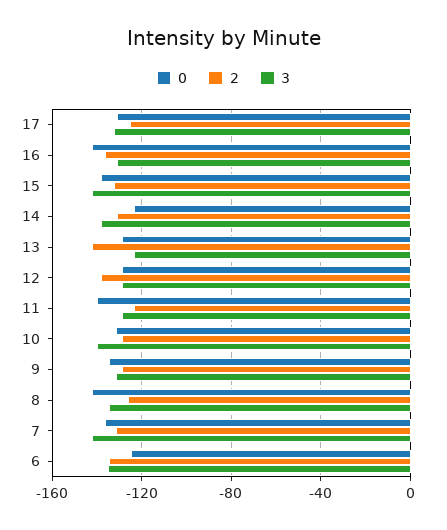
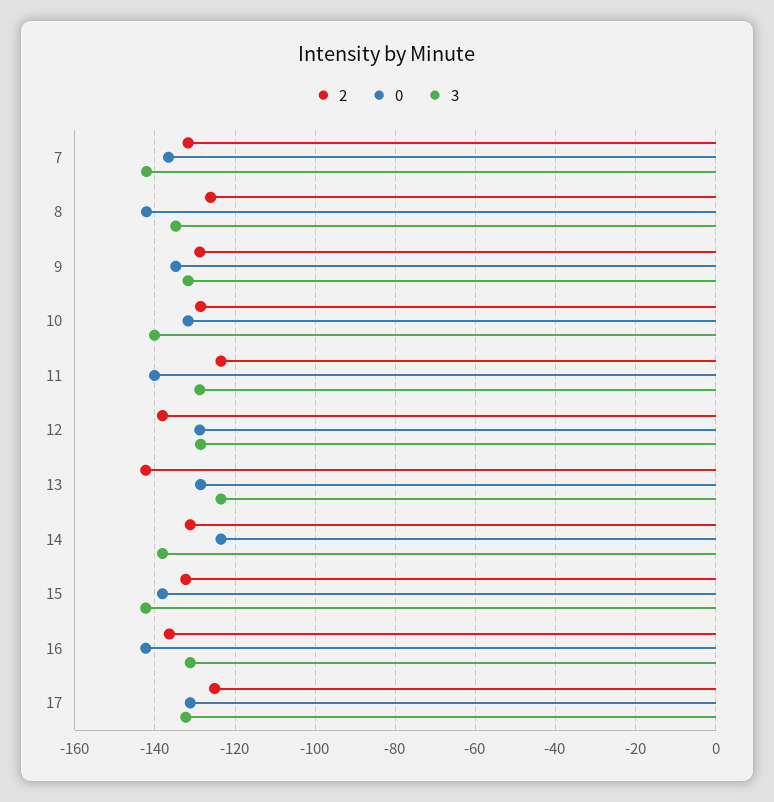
  {
    "0": {
      "17": -132,
      "16": -142,
      "15": -138,
      "14": -124,
      "13": -128,
      "12": -128,
      "11": -140,
      "10": -132,
      "9": -134,
      "8": -142,
-     "7": -136,
+     "7": -136
-     "6": -125
    },
    "2": {
      "17": -126,
      "16": -136,
      "15": -132,
      "14": -132,
      "13": -142,
      "12": -138,
      "11": -124,
      "10": -128,
      "9": -128,
      "8": -126,
-     "7": -132,
+     "7": -132
-     "6": -135
    },
    "3": {
      "17": -132,
      "16": -132,
      "15": -142,
      "14": -138,
      "13": -124,
      "12": -128,
      "11": -128,
      "10": -140,
      "9": -132,
      "8": -134,
-     "7": -142,
+     "7": -142
-     "6": -135
    }
  }

